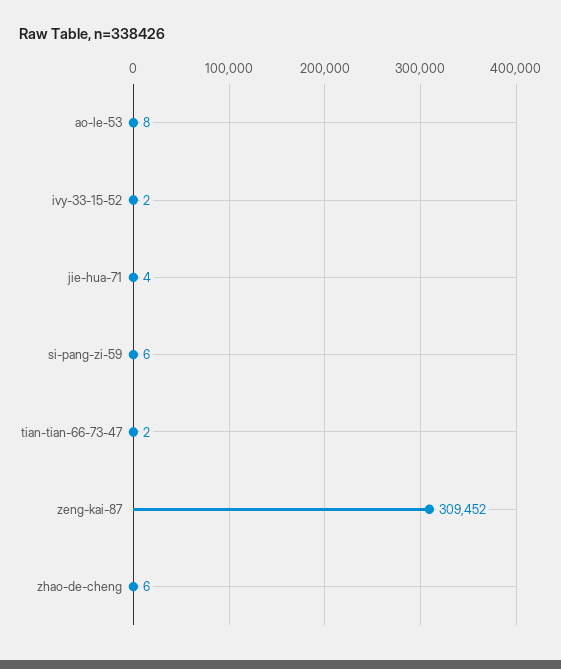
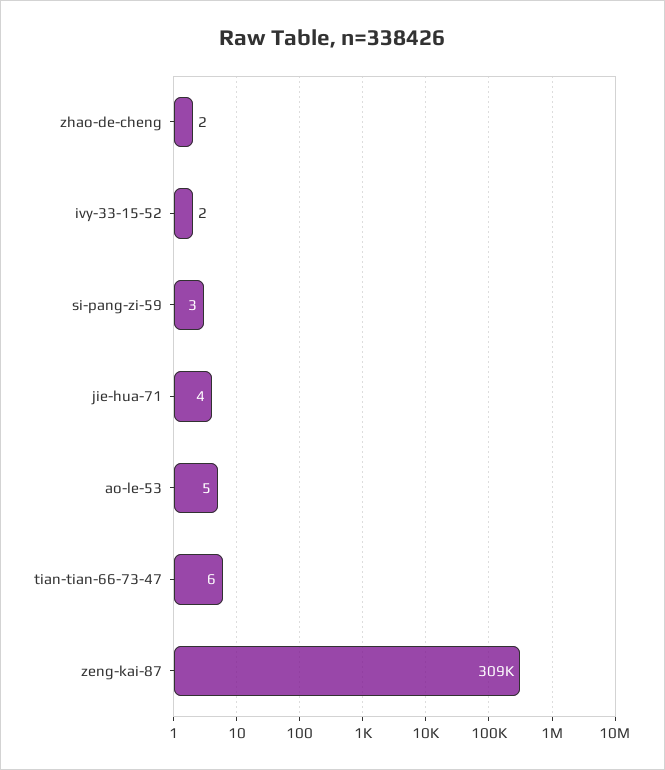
  {
-   "ao-le-53": 8,
+   "ao-le-53": 5,
    "ivy-33-15-52": 2,
    "jie-hua-71": 4,
-   "si-pang-zi-59": 6,
+   "si-pang-zi-59": 3,
-   "tian-tian-66-73-47": 2,
+   "tian-tian-66-73-47": 6,
    "zeng-kai-87": 309452,
-   "zhao-de-cheng": 6
+   "zhao-de-cheng": 2
  }

